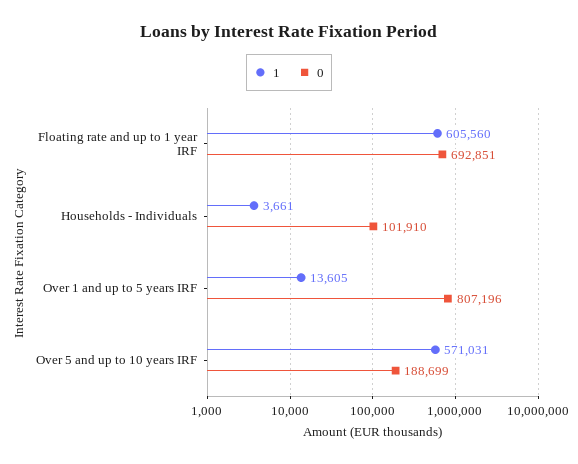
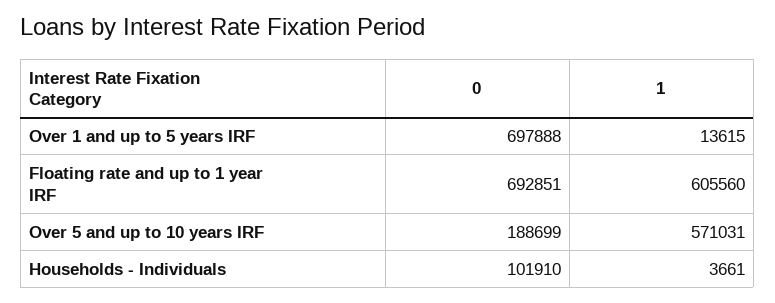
  {
    "1": {
      "Floating rate and up to 1 year IRF": 605560,
      "Households - Individuals": 3661,
-     "Over 1 and up to 5 years IRF": 13605,
+     "Over 1 and up to 5 years IRF": 13615,
      "Over 5 and up to 10 years IRF": 571031
    },
    "0": {
      "Floating rate and up to 1 year IRF": 692851,
      "Households - Individuals": 101910,
-     "Over 1 and up to 5 years IRF": 807196,
+     "Over 1 and up to 5 years IRF": 697888,
      "Over 5 and up to 10 years IRF": 188699
    }
  }

